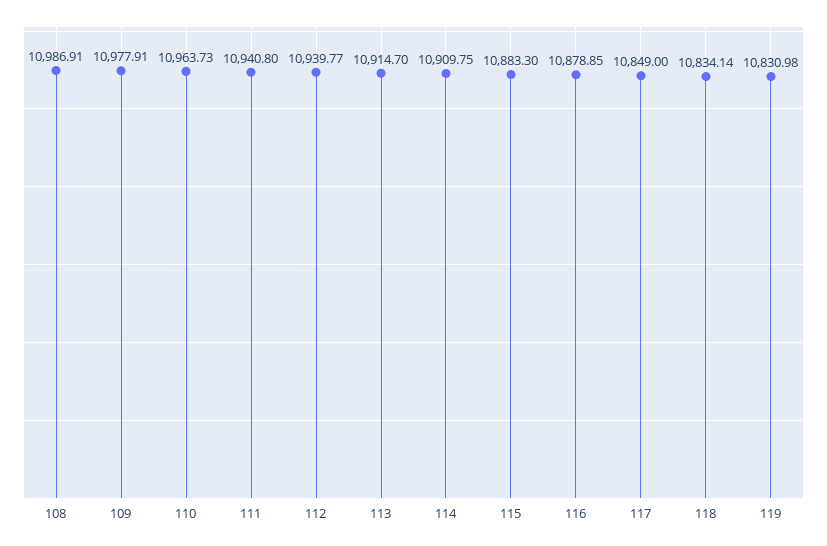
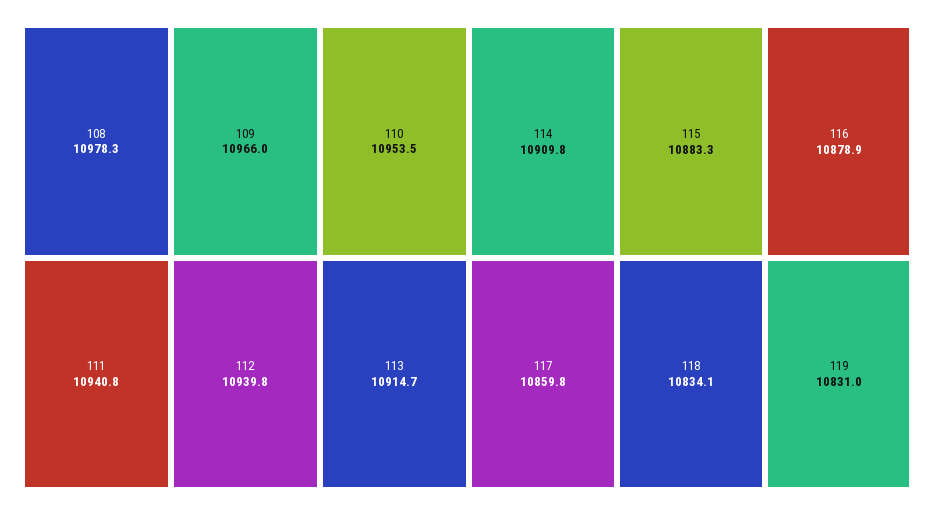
  {
-   "108": 10986.91,
+   "108": 10978.3,
-   "109": 10977.91,
+   "109": 10966,
-   "110": 10963.73,
+   "110": 10953.5,
    "111": 10940.8,
    "112": 10939.77,
    "113": 10914.7,
    "114": 10909.75,
    "115": 10883.3,
    "116": 10878.85,
-   "117": 10849,
+   "117": 10859.8,
    "118": 10834.14,
    "119": 10830.98
  }

